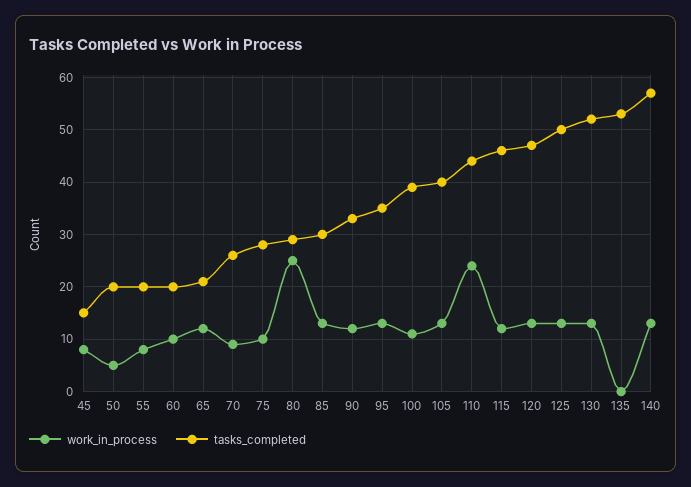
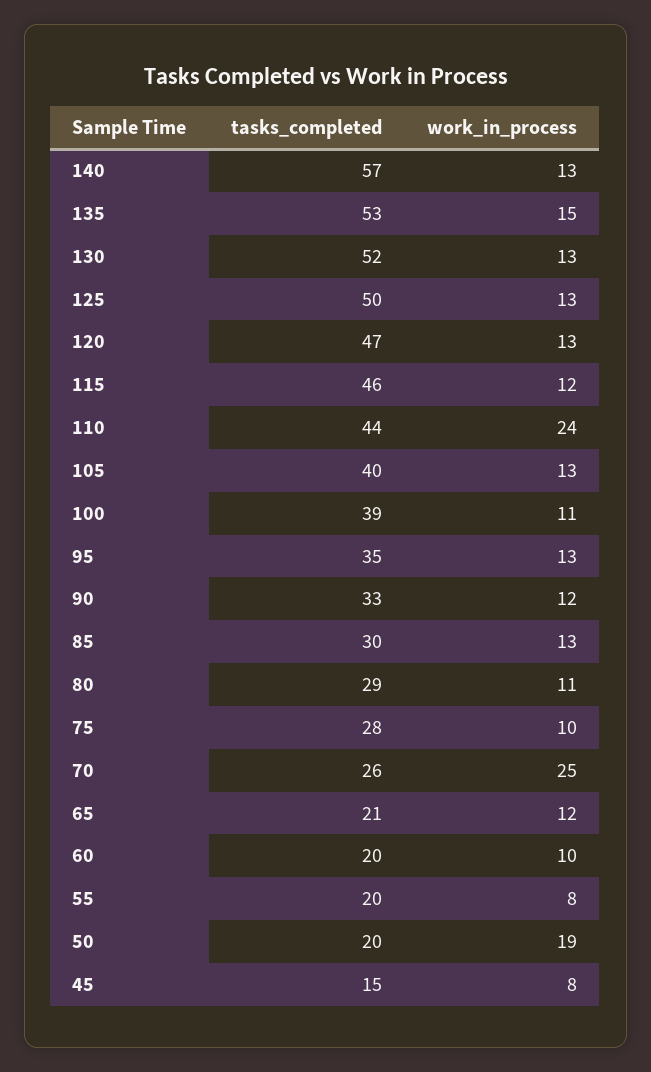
  {
    "work_in_process": {
      "45": 8,
-     "50": 5,
+     "50": 19,
      "55": 8,
      "60": 10,
      "65": 12,
-     "70": 10,
+     "70": 25,
      "75": 10,
-     "80": 25,
+     "80": 11,
      "85": 13,
      "90": 12,
      "95": 13,
      "100": 11,
      "105": 13,
      "110": 24,
      "115": 12,
      "120": 13,
      "125": 13,
      "130": 13,
-     "135": 0,
+     "135": 15,
      "140": 13
    },
    "tasks_completed": {
      "45": 15,
      "50": 20,
      "55": 20,
      "60": 20,
      "65": 21,
      "70": 26,
      "75": 28,
      "80": 29,
      "85": 30,
      "90": 33,
      "95": 35,
      "100": 39,
      "105": 40,
      "110": 44,
      "115": 46,
      "120": 47,
      "125": 50,
      "130": 52,
      "135": 53,
      "140": 57
    }
  }

